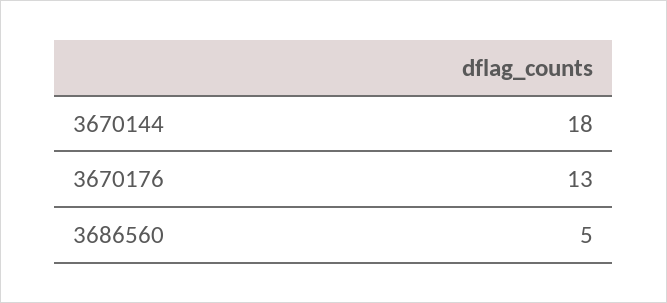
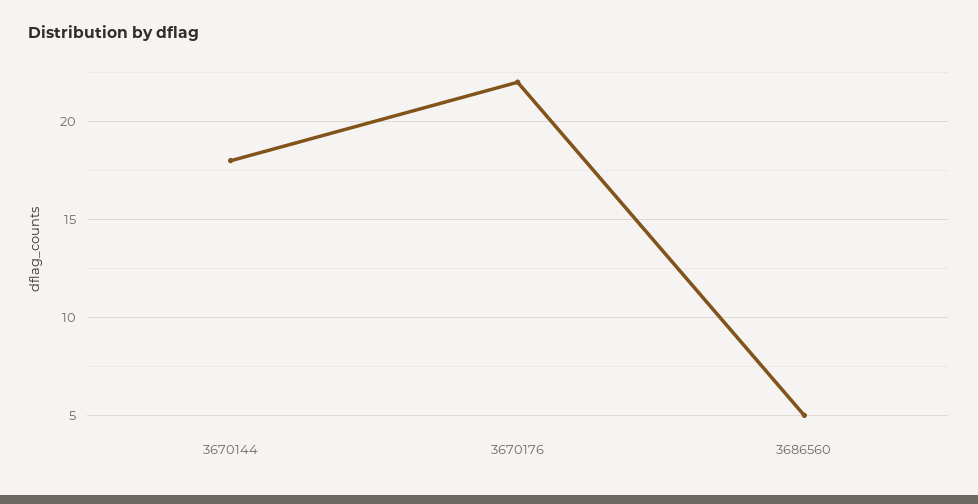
  {
    "3670144": 18,
-   "3670176": 13,
+   "3670176": 22,
    "3686560": 5
  }

